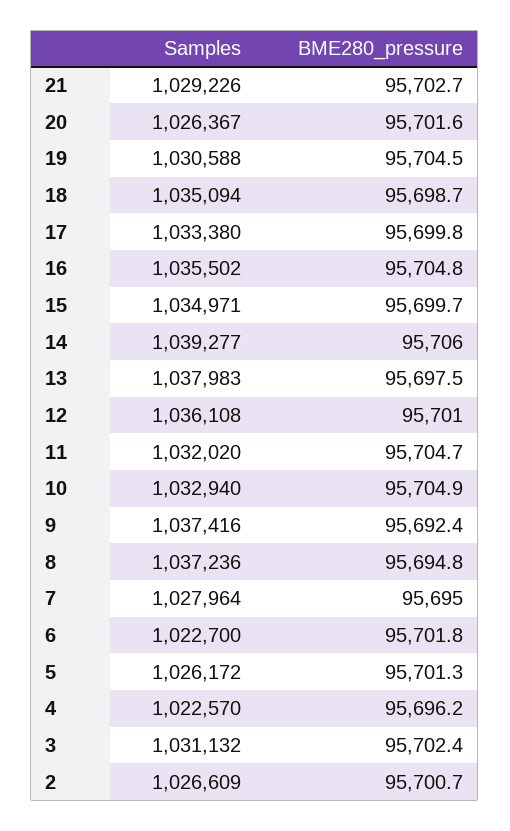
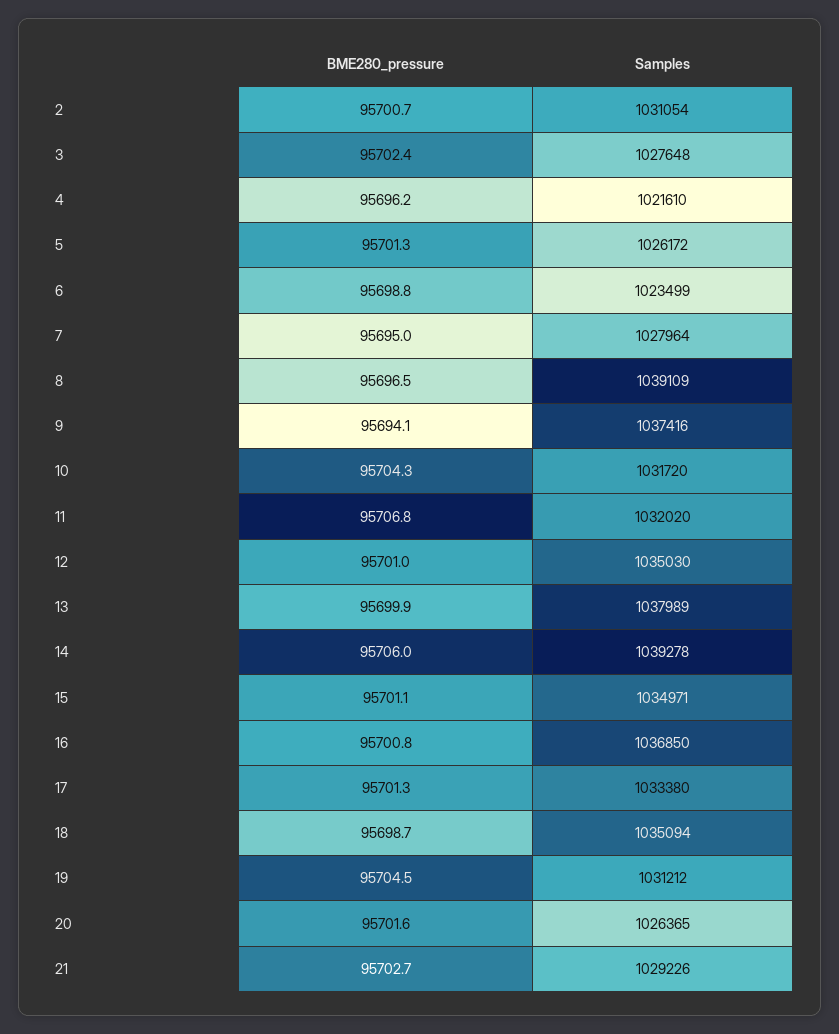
  {
    "Samples": {
      "21": 1029226,
-     "20": 1026367,
+     "20": 1026365,
-     "19": 1030588,
+     "19": 1031212,
      "18": 1035094,
      "17": 1033380,
-     "16": 1035502,
+     "16": 1036850,
      "15": 1034971,
-     "14": 1039277,
+     "14": 1039278,
-     "13": 1037983,
+     "13": 1037989,
-     "12": 1036108,
+     "12": 1035030,
      "11": 1032020,
-     "10": 1032940,
+     "10": 1031720,
      "9": 1037416,
-     "8": 1037236,
+     "8": 1039109,
      "7": 1027964,
-     "6": 1022700,
+     "6": 1023499,
      "5": 1026172,
-     "4": 1022570,
+     "4": 1021610,
-     "3": 1031132,
+     "3": 1027648,
-     "2": 1026609
+     "2": 1031054
    },
    "BME280_pressure": {
      "21": 95702.7,
      "20": 95701.6,
      "19": 95704.5,
      "18": 95698.7,
-     "17": 95699.8,
+     "17": 95701.3,
-     "16": 95704.8,
+     "16": 95700.8,
-     "15": 95699.7,
+     "15": 95701.1,
      "14": 95706,
-     "13": 95697.5,
+     "13": 95699.9,
      "12": 95701,
-     "11": 95704.7,
+     "11": 95706.8,
-     "10": 95704.9,
+     "10": 95704.3,
-     "9": 95692.4,
+     "9": 95694.1,
-     "8": 95694.8,
+     "8": 95696.5,
      "7": 95695,
-     "6": 95701.8,
+     "6": 95698.8,
      "5": 95701.3,
      "4": 95696.2,
      "3": 95702.4,
      "2": 95700.7
    }
  }

